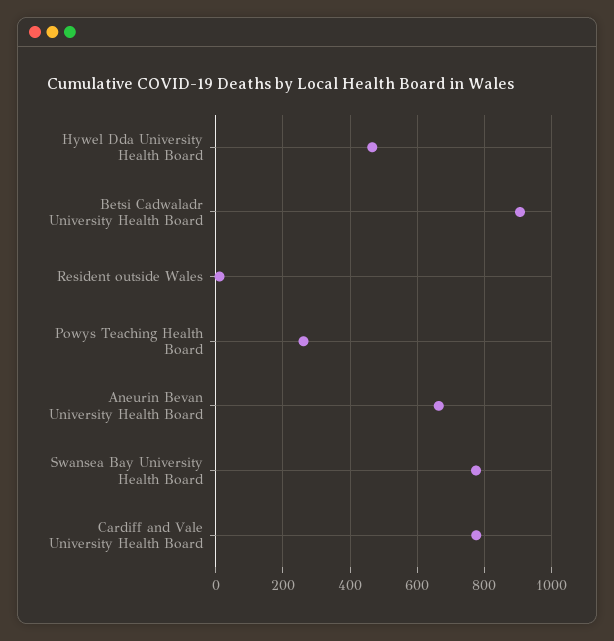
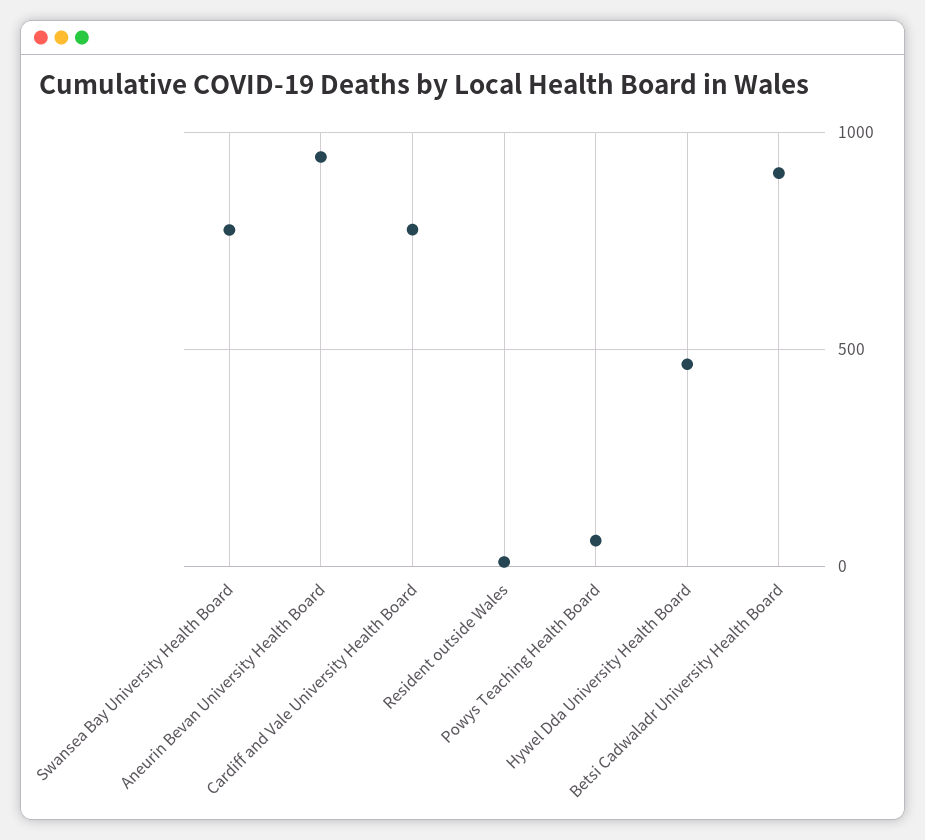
  {
    "Hywel Dda University Health Board": 460,
    "Betsi Cadwaladr University Health Board": 900,
    "Resident outside Wales": 20,
-   "Powys Teaching Health Board": 260,
+   "Powys Teaching Health Board": 50,
-   "Aneurin Bevan University Health Board": 660,
+   "Aneurin Bevan University Health Board": 950,
    "Swansea Bay University Health Board": 780,
    "Cardiff and Vale University Health Board": 780
  }

